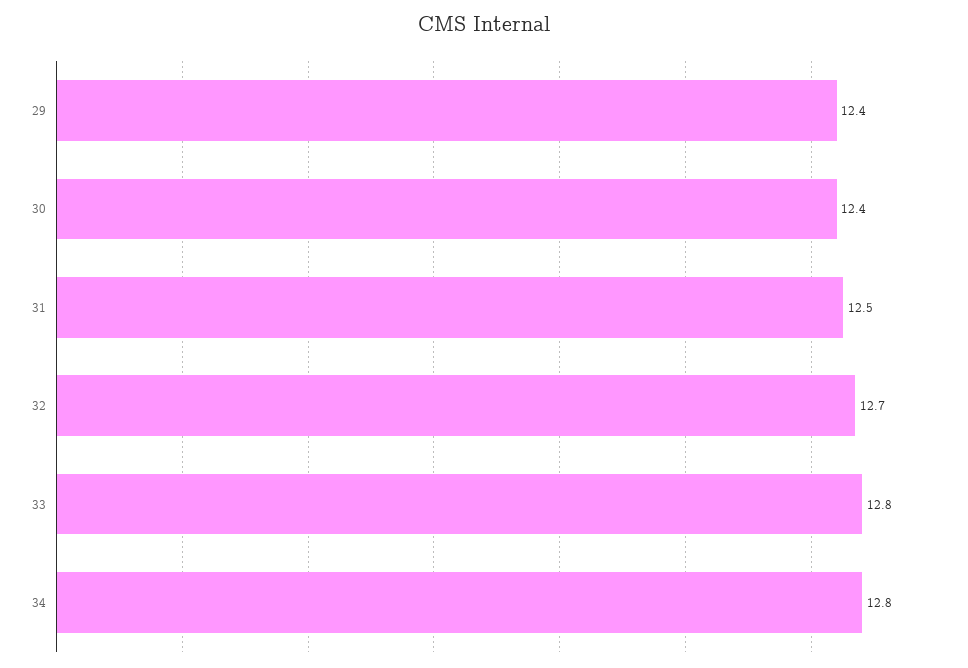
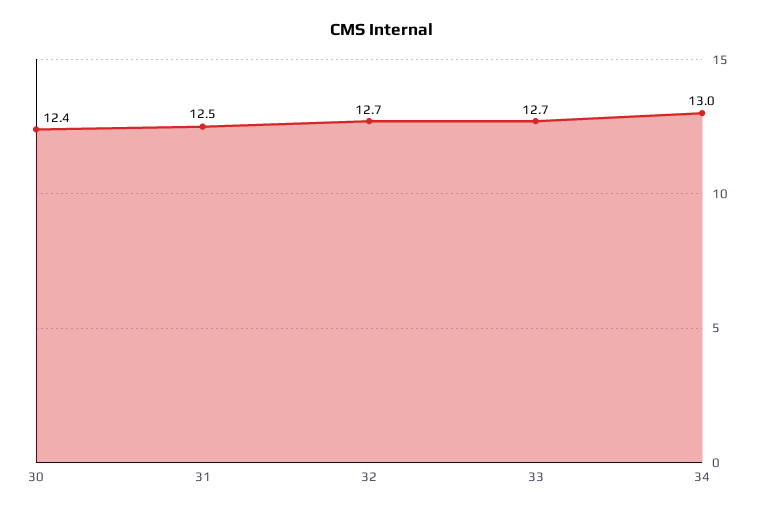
  {
-   "29": 12.4,
    "30": 12.4,
    "31": 12.5,
    "32": 12.7,
-   "33": 12.8,
+   "33": 12.7,
-   "34": 12.8
+   "34": 13
  }

